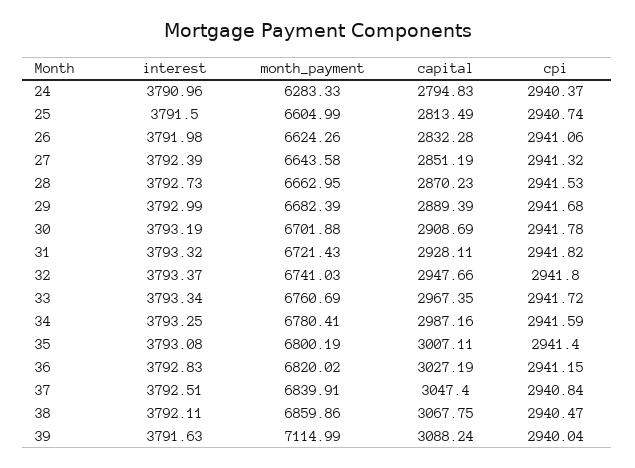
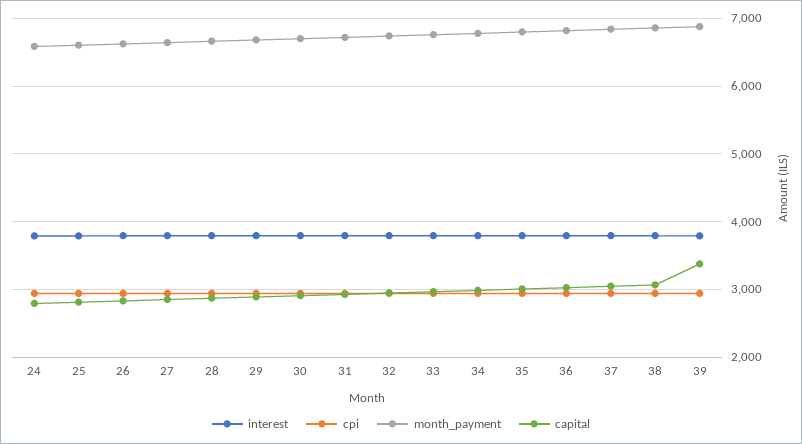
  {
    "interest": {
      "24": 3790.96,
      "25": 3791.5,
      "26": 3791.98,
      "27": 3792.39,
      "28": 3792.73,
      "29": 3792.99,
      "30": 3793.19,
      "31": 3793.32,
      "32": 3793.37,
      "33": 3793.34,
      "34": 3793.25,
      "35": 3793.08,
      "36": 3792.83,
      "37": 3792.51,
      "38": 3792.11,
      "39": 3791.63
    },
    "month_payment": {
-     "24": 6283.33,
+     "24": 6600,
      "25": 6604.99,
      "26": 6624.26,
      "27": 6643.58,
      "28": 6662.95,
      "29": 6682.39,
      "30": 6701.88,
      "31": 6721.43,
      "32": 6741.03,
      "33": 6760.69,
      "34": 6780.41,
      "35": 6800.19,
      "36": 6820.02,
      "37": 6839.91,
      "38": 6859.86,
-     "39": 7114.99
+     "39": 6900
    },
    "capital": {
      "24": 2794.83,
      "25": 2813.49,
      "26": 2832.28,
      "27": 2851.19,
      "28": 2870.23,
      "29": 2889.39,
      "30": 2908.69,
      "31": 2928.11,
      "32": 2947.66,
      "33": 2967.35,
      "34": 2987.16,
      "35": 3007.11,
      "36": 3027.19,
      "37": 3047.4,
      "38": 3067.75,
-     "39": 3088.24
+     "39": 3400
    },
    "cpi": {
      "24": 2940.37,
      "25": 2940.74,
      "26": 2941.06,
      "27": 2941.32,
      "28": 2941.53,
      "29": 2941.68,
      "30": 2941.78,
      "31": 2941.82,
      "32": 2941.8,
      "33": 2941.72,
      "34": 2941.59,
      "35": 2941.4,
      "36": 2941.15,
      "37": 2940.84,
      "38": 2940.47,
      "39": 2940.04
    }
  }

